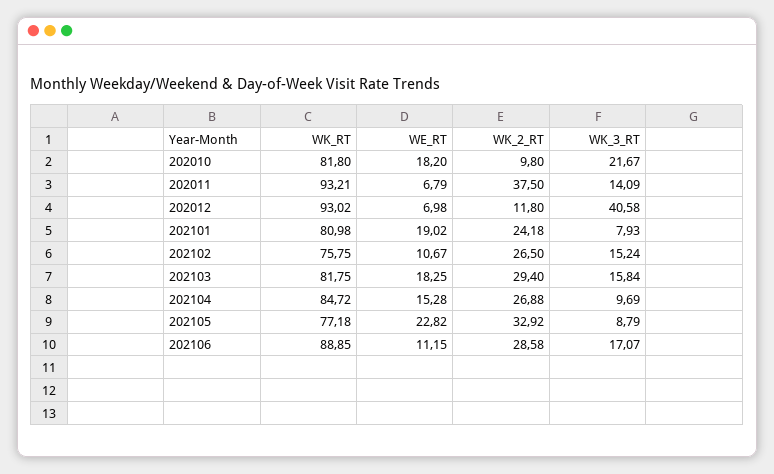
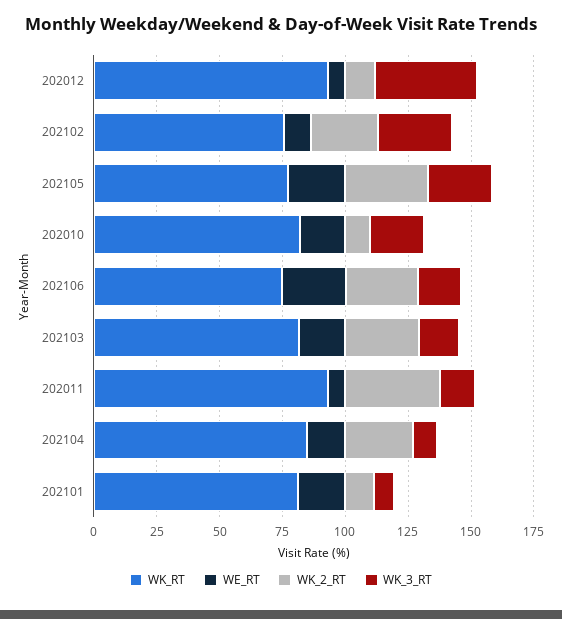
  {
    "WK_RT": {
      "202010": 81.8,
      "202011": 93.21,
      "202012": 93.02,
      "202101": 80.98,
      "202102": 75.75,
      "202103": 81.75,
      "202104": 84.72,
      "202105": 77.18,
-     "202106": 88.85
+     "202106": 75
    },
    "WE_RT": {
      "202010": 18.2,
      "202011": 6.79,
      "202012": 6.98,
      "202101": 19.02,
      "202102": 10.67,
      "202103": 18.25,
      "202104": 15.28,
      "202105": 22.82,
-     "202106": 11.15
+     "202106": 25
    },
    "WK_2_RT": {
      "202010": 9.8,
      "202011": 37.5,
      "202012": 11.8,
-     "202101": 24.18,
+     "202101": 10,
      "202102": 26.5,
      "202103": 29.4,
      "202104": 26.88,
      "202105": 32.92,
      "202106": 28.58
    },
    "WK_3_RT": {
      "202010": 21.67,
      "202011": 14.09,
      "202012": 40.58,
      "202101": 7.93,
-     "202102": 15.24,
+     "202102": 30,
      "202103": 15.84,
      "202104": 9.69,
-     "202105": 8.79,
+     "202105": 25,
      "202106": 17.07
    }
  }

